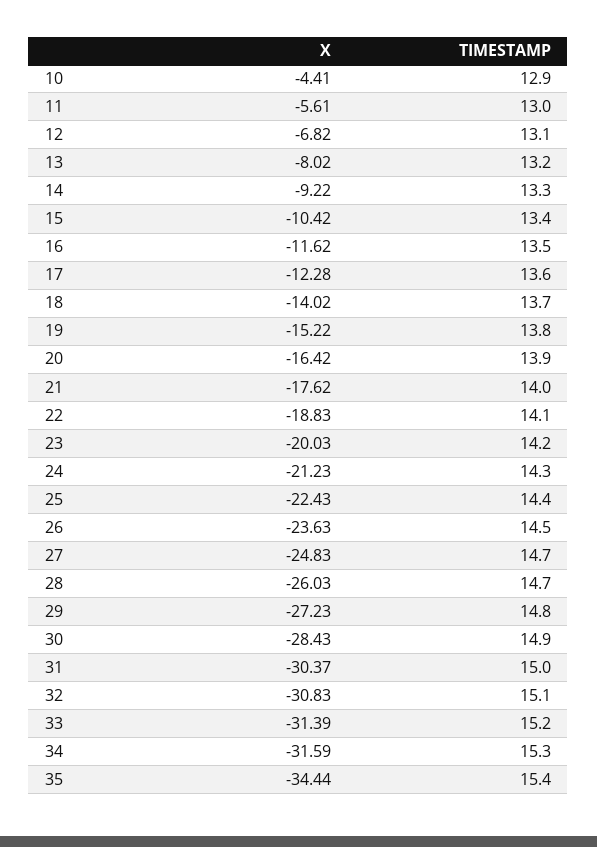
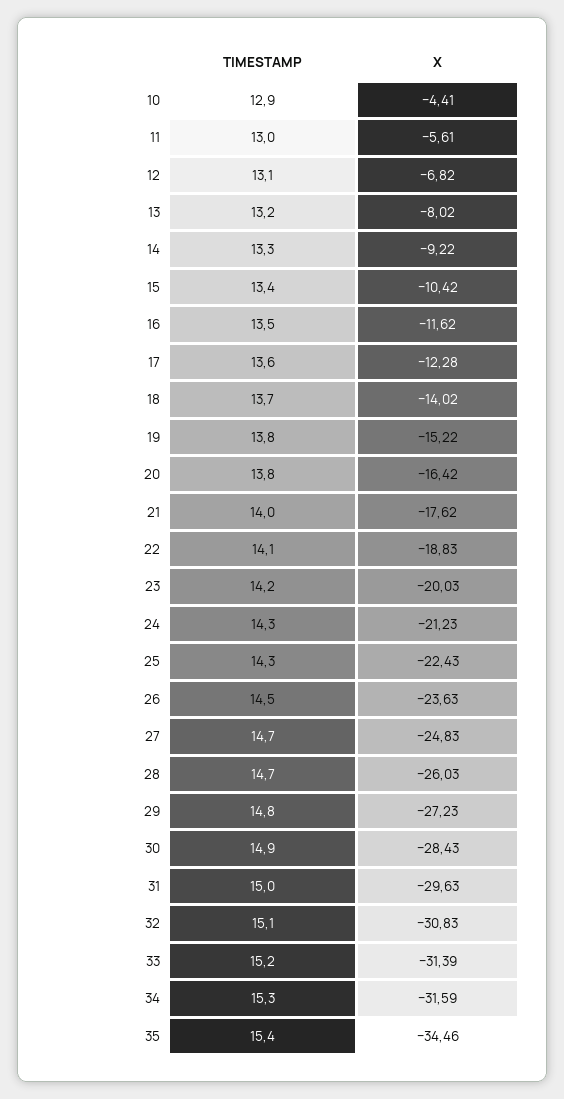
  {
    "X": {
      "10": -4.41,
      "11": -5.61,
      "12": -6.82,
      "13": -8.02,
      "14": -9.22,
      "15": -10.42,
      "16": -11.62,
      "17": -12.28,
      "18": -14.02,
      "19": -15.22,
      "20": -16.42,
      "21": -17.62,
      "22": -18.83,
      "23": -20.03,
      "24": -21.23,
      "25": -22.43,
      "26": -23.63,
      "27": -24.83,
      "28": -26.03,
      "29": -27.23,
      "30": -28.43,
-     "31": -30.37,
+     "31": -29.63,
      "32": -30.83,
      "33": -31.39,
      "34": -31.59,
-     "35": -34.44
+     "35": -34.46
    },
    "TIMESTAMP": {
      "10": 12.9,
      "11": 13,
      "12": 13.1,
      "13": 13.2,
      "14": 13.3,
      "15": 13.4,
      "16": 13.5,
      "17": 13.6,
      "18": 13.7,
      "19": 13.8,
-     "20": 13.9,
+     "20": 13.8,
      "21": 14,
      "22": 14.1,
      "23": 14.2,
      "24": 14.3,
-     "25": 14.4,
+     "25": 14.3,
      "26": 14.5,
      "27": 14.7,
      "28": 14.7,
      "29": 14.8,
      "30": 14.9,
      "31": 15,
      "32": 15.1,
      "33": 15.2,
      "34": 15.3,
      "35": 15.4
    }
  }

